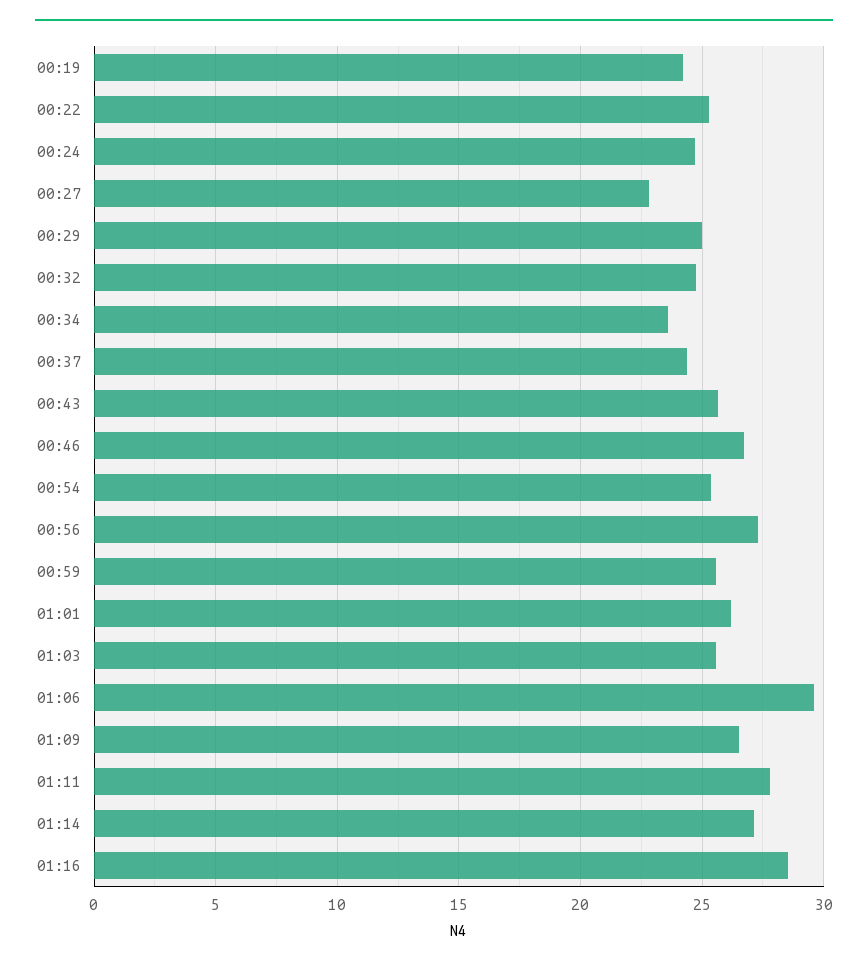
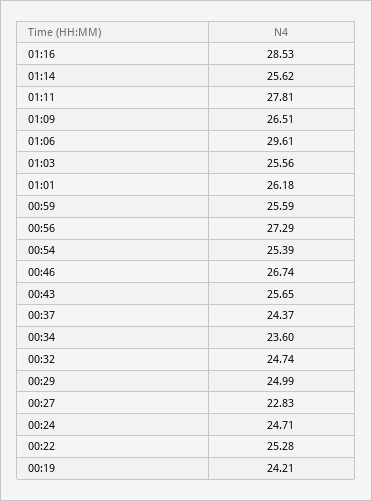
  {
    "00:19": 24.21,
    "00:22": 25.28,
    "00:24": 24.71,
    "00:27": 22.83,
    "00:29": 24.99,
    "00:32": 24.74,
    "00:34": 23.6,
    "00:37": 24.37,
    "00:43": 25.65,
    "00:46": 26.74,
    "00:54": 25.39,
    "00:56": 27.29,
    "00:59": 25.59,
    "01:01": 26.18,
    "01:03": 25.56,
    "01:06": 29.61,
    "01:09": 26.51,
    "01:11": 27.81,
-   "01:14": 27,
+   "01:14": 25.62,
    "01:16": 28.53
  }

